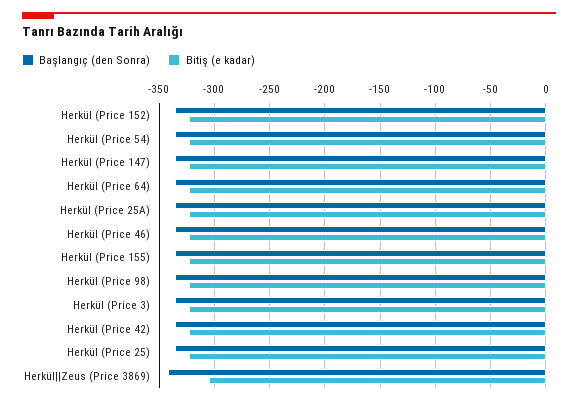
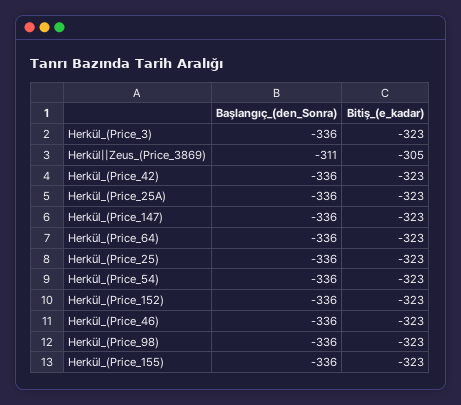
  {
    "Başlangıç (den Sonra)": {
      "Herkül (Price 152)": -336,
      "Herkül (Price 54)": -336,
      "Herkül (Price 147)": -336,
      "Herkül (Price 64)": -336,
      "Herkül (Price 25A)": -336,
      "Herkül (Price 46)": -336,
      "Herkül (Price 155)": -336,
      "Herkül (Price 98)": -336,
      "Herkül (Price 3)": -336,
      "Herkül (Price 42)": -336,
      "Herkül (Price 25)": -336,
-     "Herkül||Zeus (Price 3869)": -340
+     "Herkül||Zeus (Price 3869)": -311
    },
    "Bitiş (e kadar)": {
      "Herkül (Price 152)": -323,
      "Herkül (Price 54)": -323,
      "Herkül (Price 147)": -323,
      "Herkül (Price 64)": -323,
      "Herkül (Price 25A)": -323,
      "Herkül (Price 46)": -323,
      "Herkül (Price 155)": -323,
      "Herkül (Price 98)": -323,
      "Herkül (Price 3)": -323,
      "Herkül (Price 42)": -323,
      "Herkül (Price 25)": -323,
      "Herkül||Zeus (Price 3869)": -305
    }
  }

